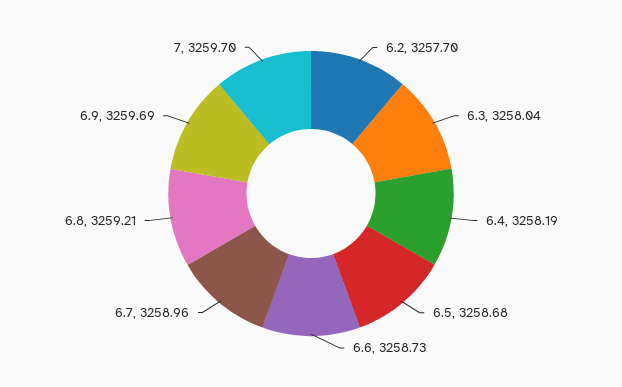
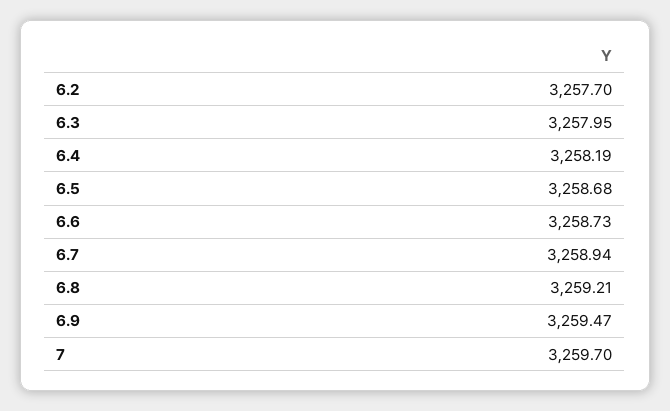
  {
    "6.2": 3257.7,
-   "6.3": 3258.04,
+   "6.3": 3257.95,
    "6.4": 3258.19,
    "6.5": 3258.68,
    "6.6": 3258.73,
-   "6.7": 3258.96,
+   "6.7": 3258.94,
    "6.8": 3259.21,
-   "6.9": 3259.69,
+   "6.9": 3259.47,
    "7": 3259.7
  }

